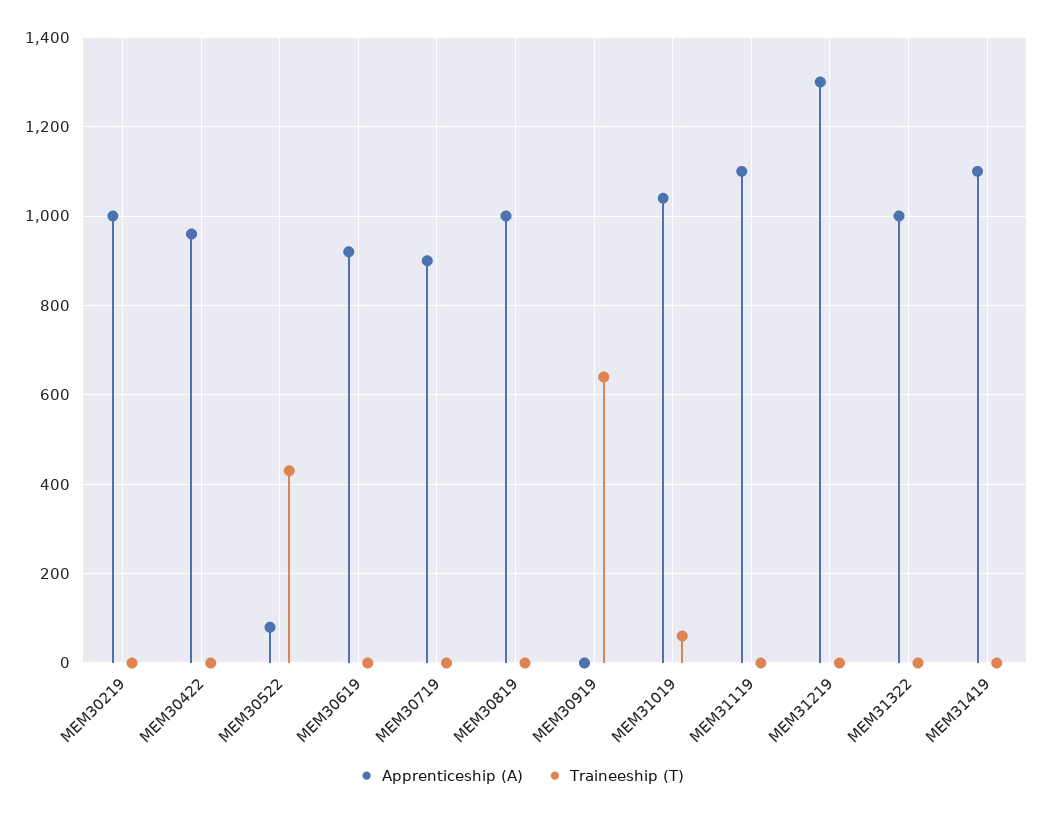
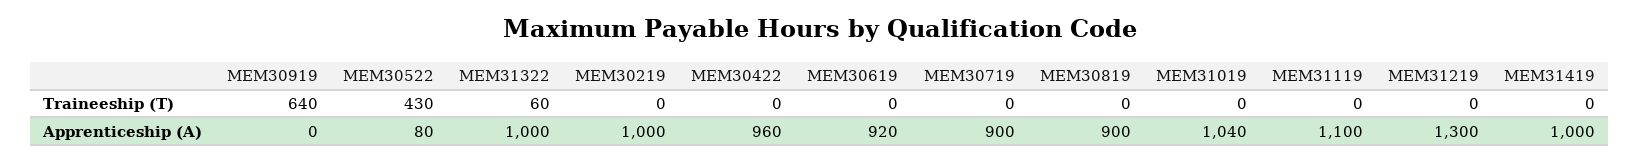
  {
    "Apprenticeship (A)": {
      "MEM30219": 1000,
      "MEM30422": 960,
      "MEM30522": 80,
      "MEM30619": 920,
      "MEM30719": 900,
-     "MEM30819": 1000,
+     "MEM30819": 900,
      "MEM30919": 0,
      "MEM31019": 1040,
      "MEM31119": 1100,
      "MEM31219": 1300,
      "MEM31322": 1000,
-     "MEM31419": 1100
+     "MEM31419": 1000
    },
    "Traineeship (T)": {
      "MEM30219": 0,
      "MEM30422": 0,
      "MEM30522": 430,
      "MEM30619": 0,
      "MEM30719": 0,
      "MEM30819": 0,
      "MEM30919": 640,
-     "MEM31019": 60,
+     "MEM31019": 0,
      "MEM31119": 0,
      "MEM31219": 0,
-     "MEM31322": 0,
+     "MEM31322": 60,
      "MEM31419": 0
    }
  }

